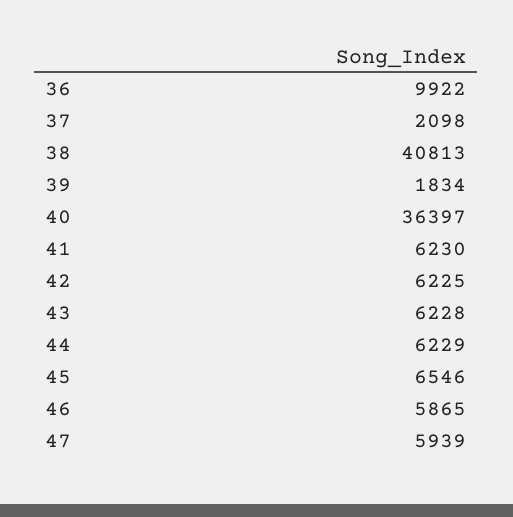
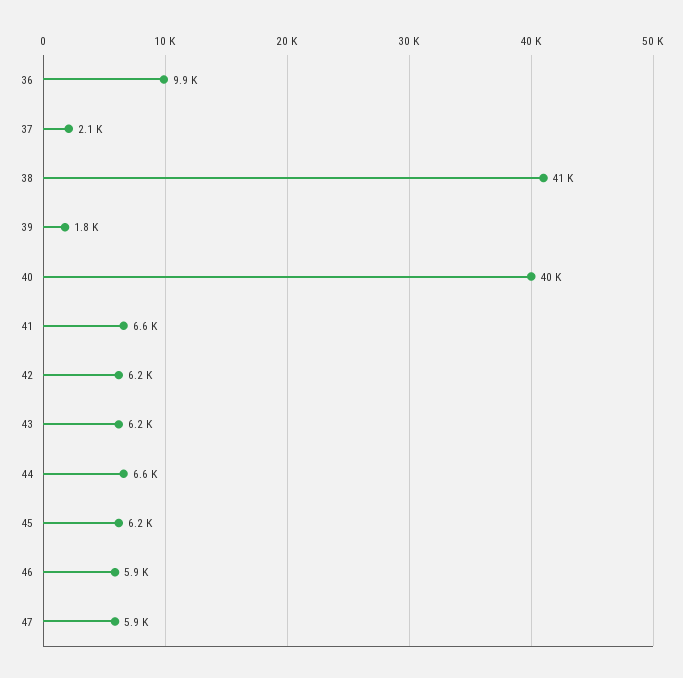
  {
    "36": 9922,
    "37": 2098,
    "38": 40813,
    "39": 1834,
-   "40": 36397,
+   "40": 40000,
-   "41": 6230,
+   "41": 6600,
    "42": 6225,
    "43": 6228,
-   "44": 6229,
+   "44": 6600,
-   "45": 6546,
+   "45": 6200,
    "46": 5865,
    "47": 5939
  }

